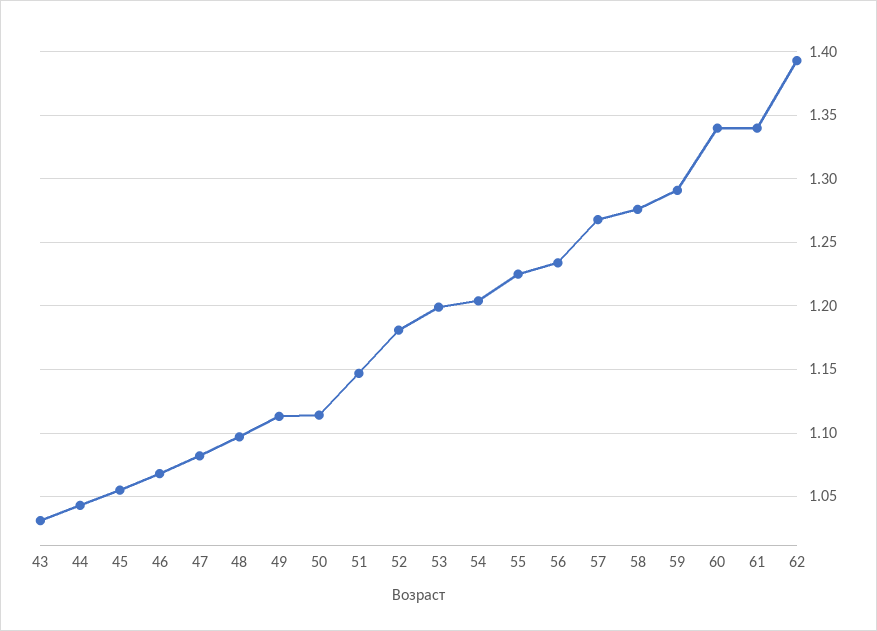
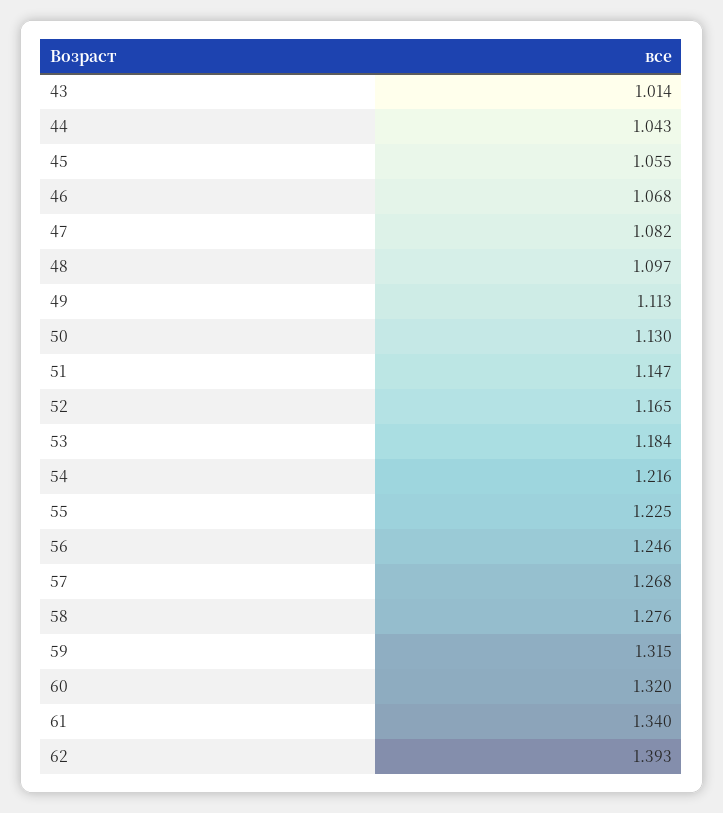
  {
-   "43": 1.03,
+   "43": 1.014,
    "44": 1.043,
    "45": 1.055,
    "46": 1.068,
    "47": 1.082,
    "48": 1.097,
    "49": 1.113,
-   "50": 1.115,
+   "50": 1.13,
    "51": 1.147,
-   "52": 1.18,
+   "52": 1.165,
-   "53": 1.2,
+   "53": 1.184,
-   "54": 1.205,
+   "54": 1.216,
    "55": 1.225,
-   "56": 1.235,
+   "56": 1.246,
    "57": 1.268,
    "58": 1.276,
-   "59": 1.29,
+   "59": 1.315,
-   "60": 1.34,
+   "60": 1.32,
    "61": 1.34,
    "62": 1.393
  }

